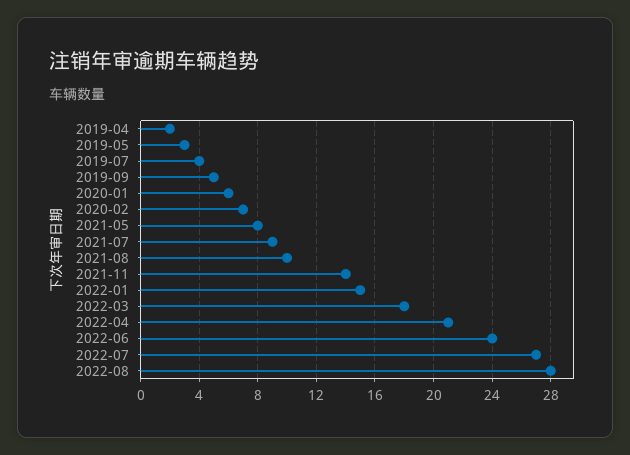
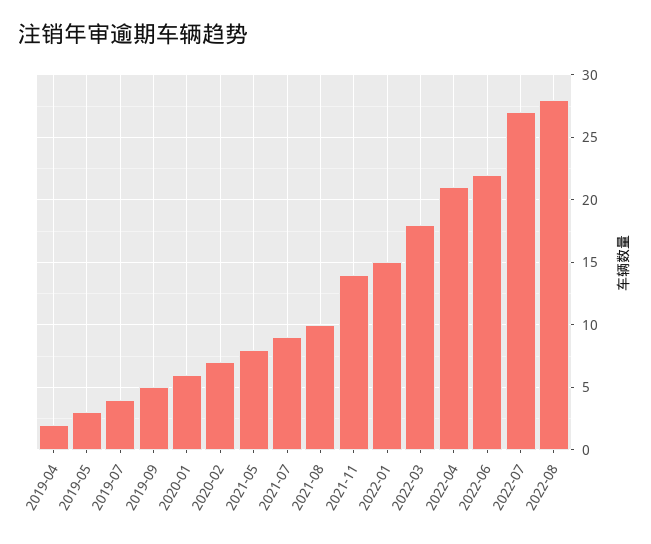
  {
    "2019-04": 2,
    "2019-05": 3,
    "2019-07": 4,
    "2019-09": 5,
    "2020-01": 6,
    "2020-02": 7,
    "2021-05": 8,
    "2021-07": 9,
    "2021-08": 10,
    "2021-11": 14,
    "2022-01": 15,
    "2022-03": 18,
    "2022-04": 21,
-   "2022-06": 24,
+   "2022-06": 22,
    "2022-07": 27,
    "2022-08": 28
  }

